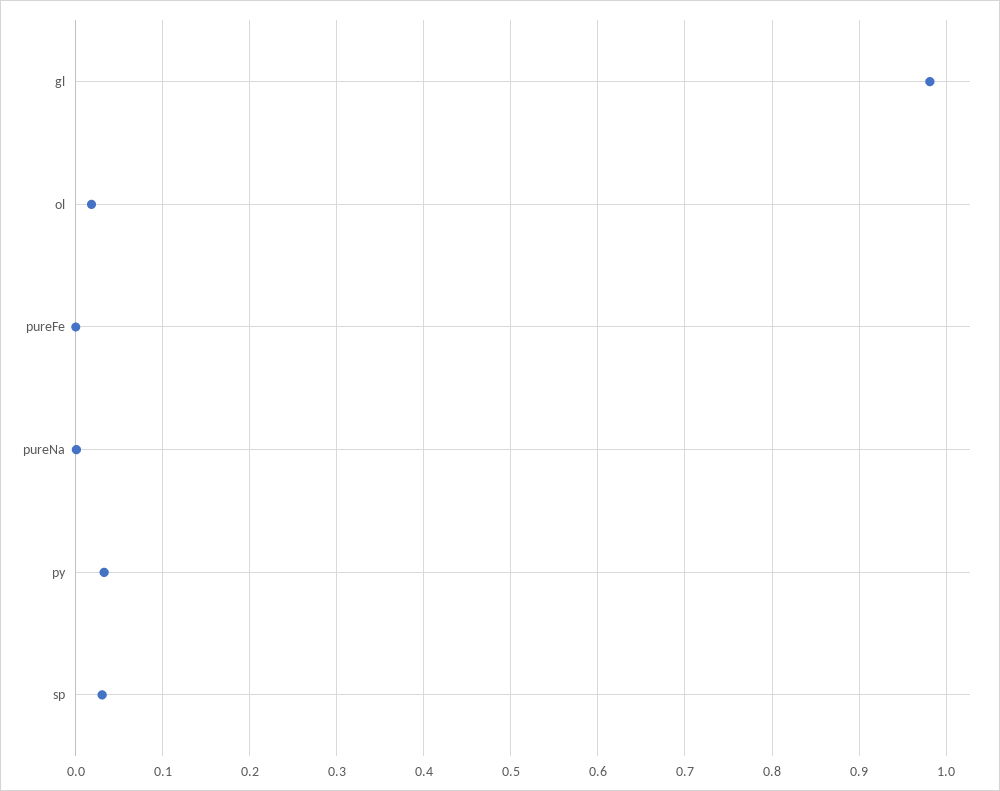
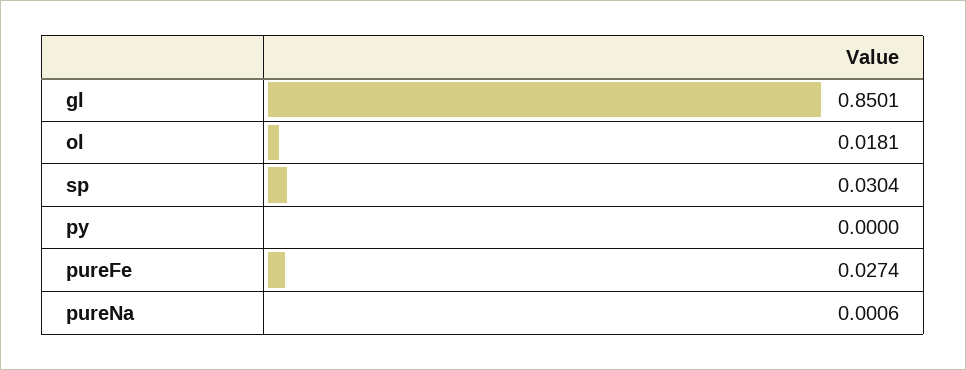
  {
-   "gl": 0.98,
+   "gl": 0.8501,
    "ol": 0.0181,
-   "pureFe": 0,
+   "pureFe": 0.0274,
    "pureNa": 0.0006,
-   "py": 0.03,
+   "py": 0,
    "sp": 0.0304
  }

